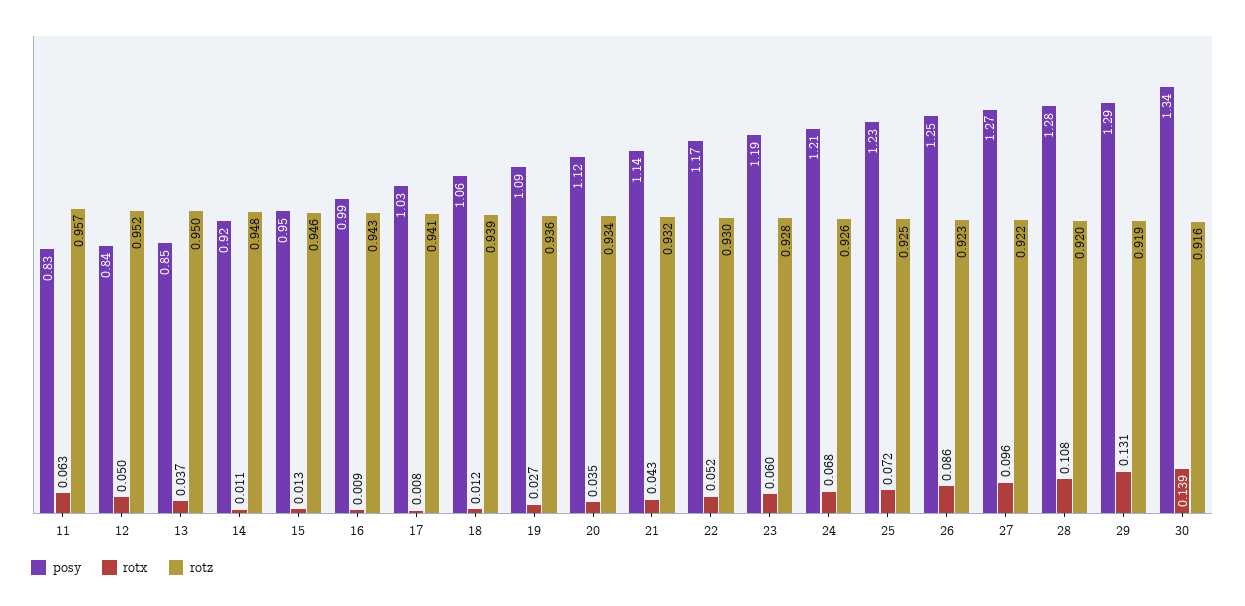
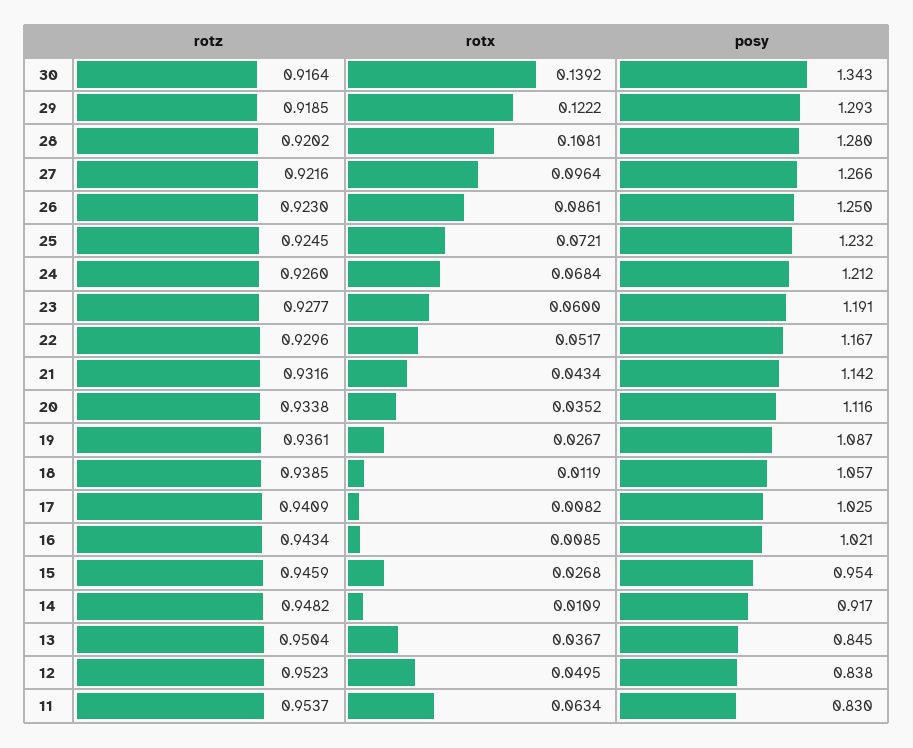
  {
    "posy": {
      "11": 0.83,
      "12": 0.838,
      "13": 0.845,
      "14": 0.917,
      "15": 0.954,
-     "16": 0.99,
+     "16": 1.021,
      "17": 1.025,
      "18": 1.057,
      "19": 1.087,
      "20": 1.116,
      "21": 1.142,
      "22": 1.167,
      "23": 1.191,
      "24": 1.212,
      "25": 1.232,
      "26": 1.25,
      "27": 1.266,
      "28": 1.28,
      "29": 1.293,
      "30": 1.343
    },
    "rotx": {
      "11": 0.0634,
      "12": 0.0495,
      "13": 0.0367,
      "14": 0.0109,
-     "15": 0.013,
+     "15": 0.0268,
      "16": 0.0085,
      "17": 0.0082,
      "18": 0.0119,
      "19": 0.0267,
      "20": 0.0352,
      "21": 0.0434,
      "22": 0.0517,
      "23": 0.06,
      "24": 0.0684,
      "25": 0.0721,
      "26": 0.0861,
      "27": 0.0964,
      "28": 0.1081,
-     "29": 0.131,
+     "29": 0.1222,
      "30": 0.1392
    },
    "rotz": {
-     "11": 0.957,
+     "11": 0.9537,
      "12": 0.9523,
      "13": 0.9504,
      "14": 0.9482,
      "15": 0.9459,
      "16": 0.9434,
      "17": 0.9409,
      "18": 0.9385,
      "19": 0.9361,
      "20": 0.9338,
      "21": 0.9316,
      "22": 0.9296,
      "23": 0.9277,
      "24": 0.926,
      "25": 0.9245,
      "26": 0.923,
      "27": 0.9216,
      "28": 0.9202,
      "29": 0.9185,
      "30": 0.9164
    }
  }

